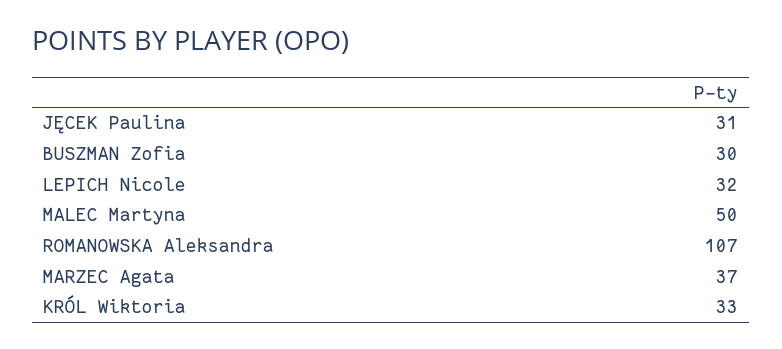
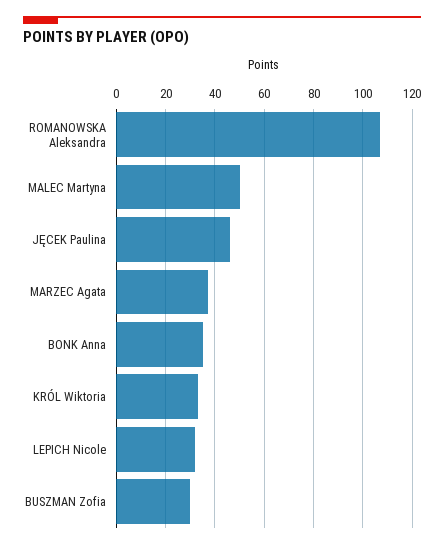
  {
-   "JĘCEK Paulina": 31,
+   "JĘCEK Paulina": 45,
    "BUSZMAN Zofia": 30,
    "LEPICH Nicole": 32,
    "MALEC Martyna": 50,
    "ROMANOWSKA Aleksandra": 107,
    "MARZEC Agata": 37,
-   "KRÓL Wiktoria": 33
+   "KRÓL Wiktoria": 33,
+   "BONK Anna": 35
  }

